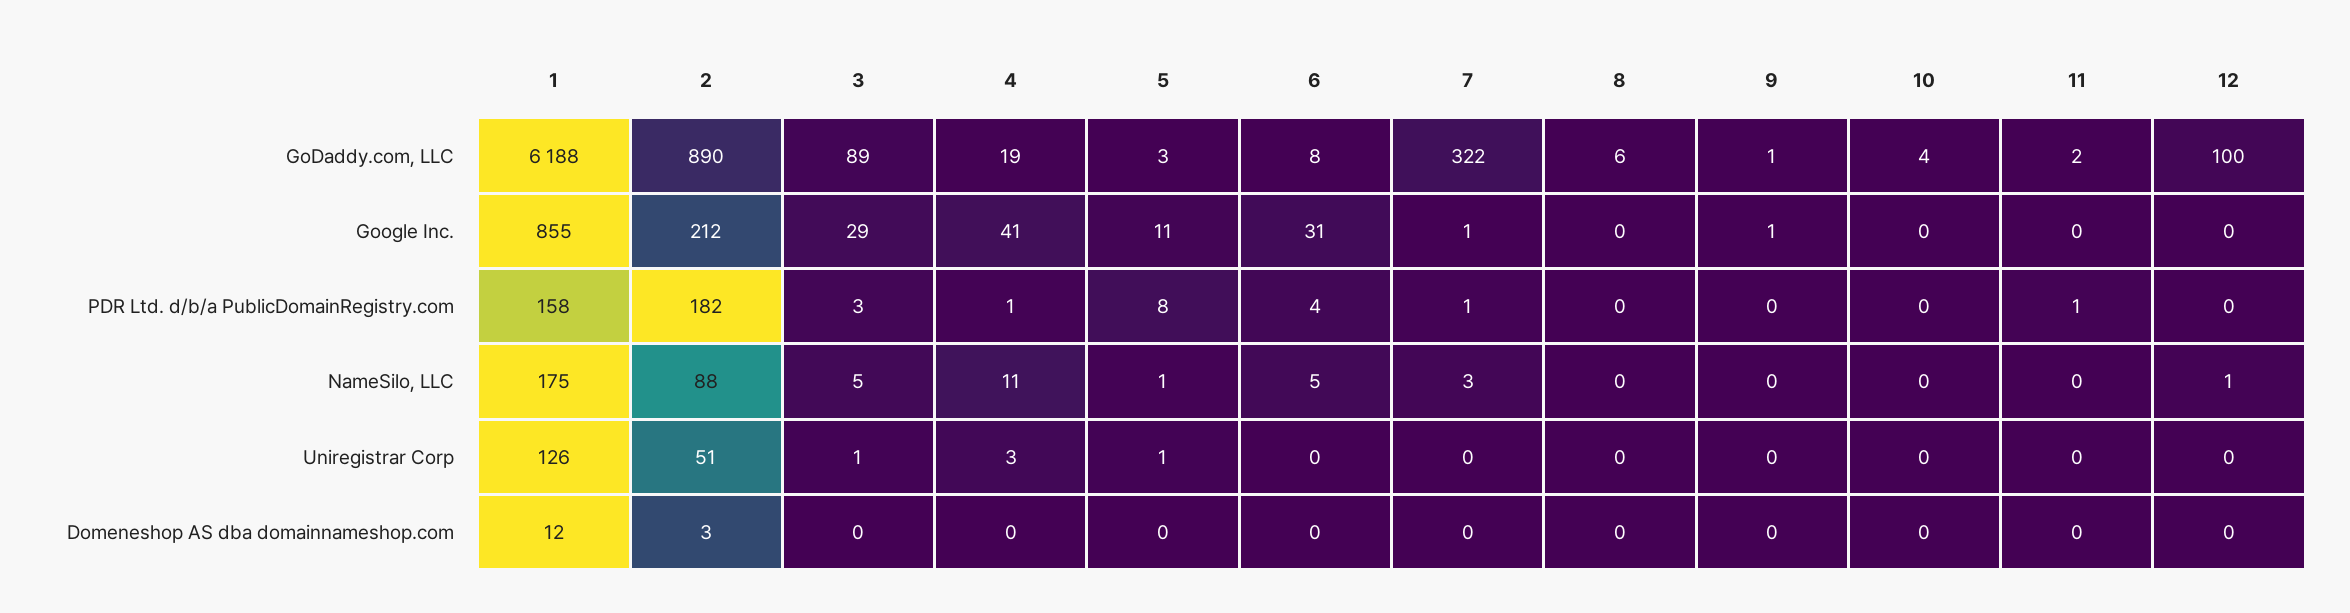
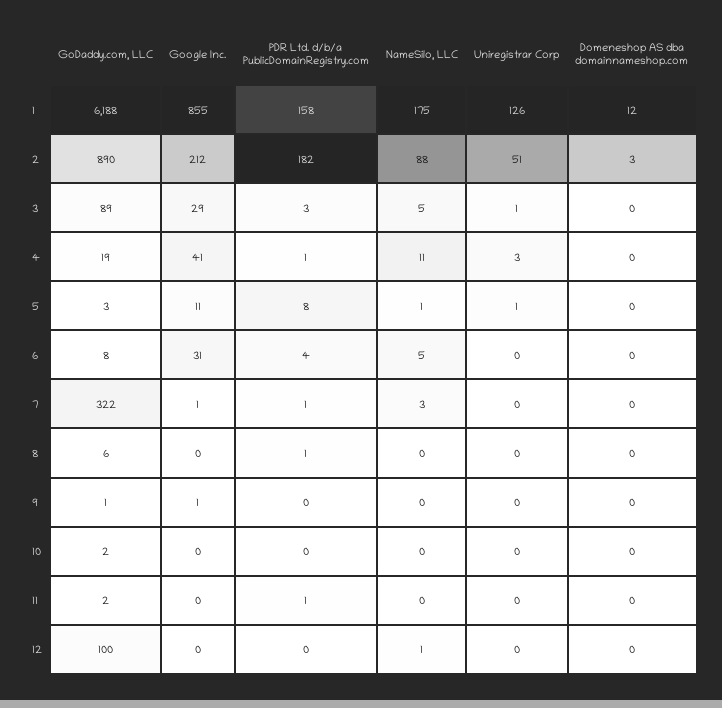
  {
    "1": {
      "GoDaddy.com, LLC": 6188,
      "Google Inc.": 855,
      "PDR Ltd. d/b/a PublicDomainRegistry.com": 158,
      "NameSilo, LLC": 175,
      "Uniregistrar Corp": 126,
      "Domeneshop AS dba domainnameshop.com": 12
    },
    "2": {
      "GoDaddy.com, LLC": 890,
      "Google Inc.": 212,
      "PDR Ltd. d/b/a PublicDomainRegistry.com": 182,
      "NameSilo, LLC": 88,
      "Uniregistrar Corp": 51,
      "Domeneshop AS dba domainnameshop.com": 3
    },
    "3": {
      "GoDaddy.com, LLC": 89,
      "Google Inc.": 29,
      "PDR Ltd. d/b/a PublicDomainRegistry.com": 3,
      "NameSilo, LLC": 5,
      "Uniregistrar Corp": 1,
      "Domeneshop AS dba domainnameshop.com": 0
    },
    "4": {
      "GoDaddy.com, LLC": 19,
      "Google Inc.": 41,
      "PDR Ltd. d/b/a PublicDomainRegistry.com": 1,
      "NameSilo, LLC": 11,
      "Uniregistrar Corp": 3,
      "Domeneshop AS dba domainnameshop.com": 0
    },
    "5": {
      "GoDaddy.com, LLC": 3,
      "Google Inc.": 11,
      "PDR Ltd. d/b/a PublicDomainRegistry.com": 8,
      "NameSilo, LLC": 1,
      "Uniregistrar Corp": 1,
      "Domeneshop AS dba domainnameshop.com": 0
    },
    "6": {
      "GoDaddy.com, LLC": 8,
      "Google Inc.": 31,
      "PDR Ltd. d/b/a PublicDomainRegistry.com": 4,
      "NameSilo, LLC": 5,
      "Uniregistrar Corp": 0,
      "Domeneshop AS dba domainnameshop.com": 0
    },
    "7": {
      "GoDaddy.com, LLC": 322,
      "Google Inc.": 1,
      "PDR Ltd. d/b/a PublicDomainRegistry.com": 1,
      "NameSilo, LLC": 3,
      "Uniregistrar Corp": 0,
      "Domeneshop AS dba domainnameshop.com": 0
    },
    "8": {
      "GoDaddy.com, LLC": 6,
      "Google Inc.": 0,
-     "PDR Ltd. d/b/a PublicDomainRegistry.com": 0,
+     "PDR Ltd. d/b/a PublicDomainRegistry.com": 1,
      "NameSilo, LLC": 0,
      "Uniregistrar Corp": 0,
      "Domeneshop AS dba domainnameshop.com": 0
    },
    "9": {
      "GoDaddy.com, LLC": 1,
      "Google Inc.": 1,
      "PDR Ltd. d/b/a PublicDomainRegistry.com": 0,
      "NameSilo, LLC": 0,
      "Uniregistrar Corp": 0,
      "Domeneshop AS dba domainnameshop.com": 0
    },
    "10": {
-     "GoDaddy.com, LLC": 4,
+     "GoDaddy.com, LLC": 2,
      "Google Inc.": 0,
      "PDR Ltd. d/b/a PublicDomainRegistry.com": 0,
      "NameSilo, LLC": 0,
      "Uniregistrar Corp": 0,
      "Domeneshop AS dba domainnameshop.com": 0
    },
    "11": {
      "GoDaddy.com, LLC": 2,
      "Google Inc.": 0,
      "PDR Ltd. d/b/a PublicDomainRegistry.com": 1,
      "NameSilo, LLC": 0,
      "Uniregistrar Corp": 0,
      "Domeneshop AS dba domainnameshop.com": 0
    },
    "12": {
      "GoDaddy.com, LLC": 100,
      "Google Inc.": 0,
      "PDR Ltd. d/b/a PublicDomainRegistry.com": 0,
      "NameSilo, LLC": 1,
      "Uniregistrar Corp": 0,
      "Domeneshop AS dba domainnameshop.com": 0
    }
  }

